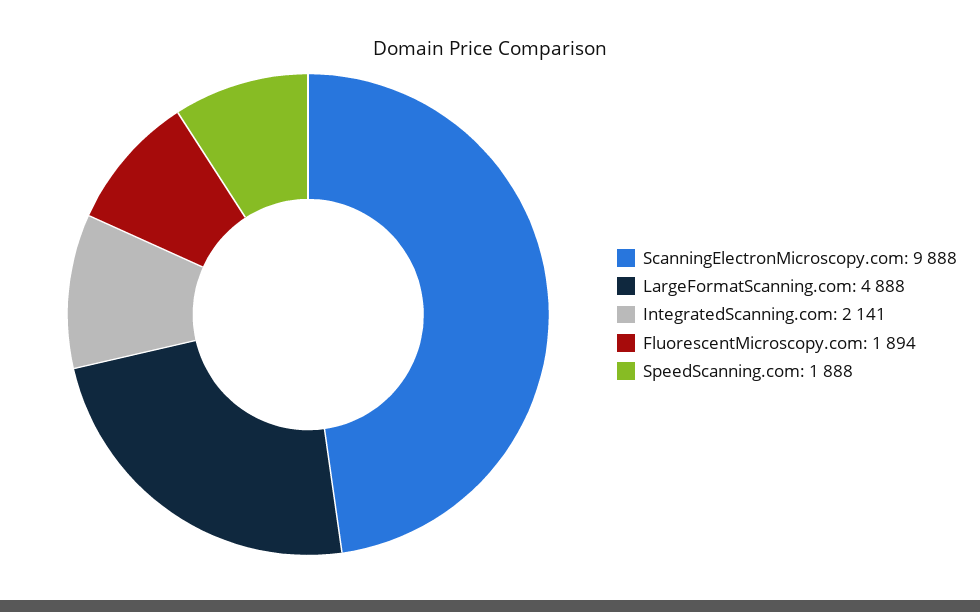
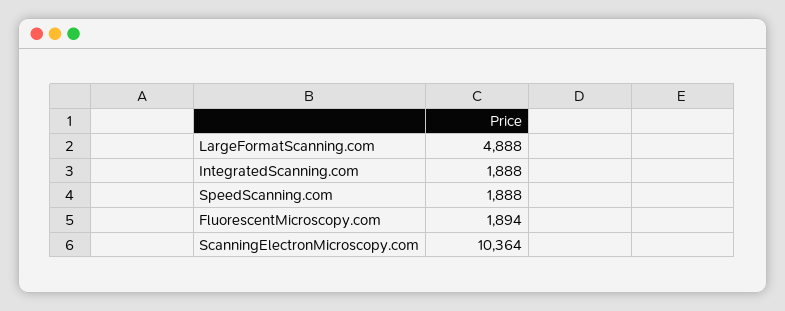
  {
-   "ScanningElectronMicroscopy.com": 9888,
+   "ScanningElectronMicroscopy.com": 10364,
    "LargeFormatScanning.com": 4888,
-   "IntegratedScanning.com": 2141,
+   "IntegratedScanning.com": 1888,
    "FluorescentMicroscopy.com": 1894,
    "SpeedScanning.com": 1888
  }

